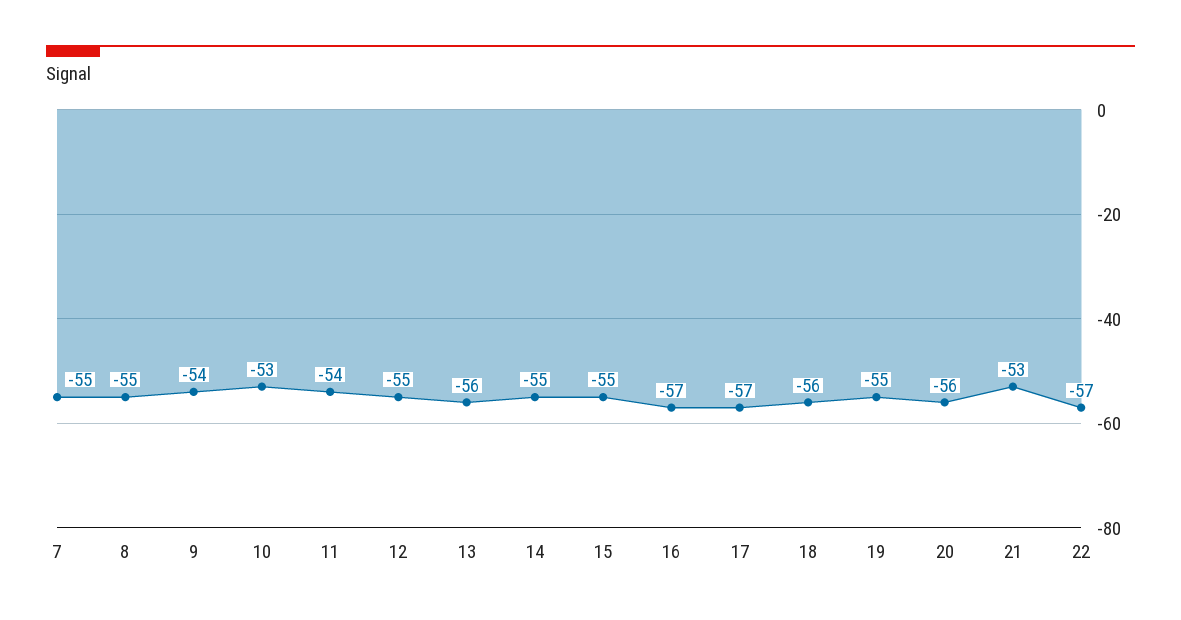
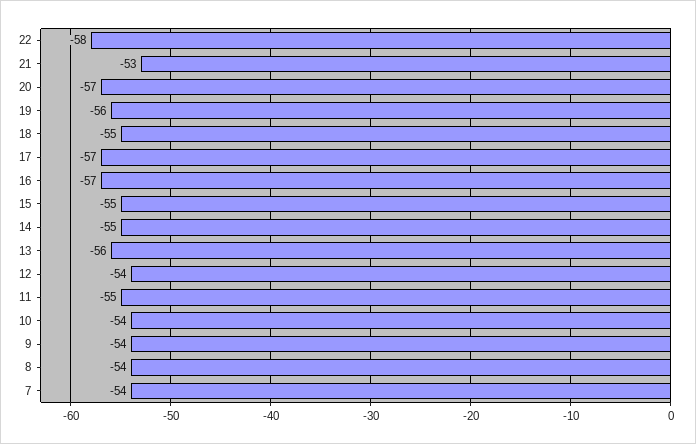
  {
-   "7": -55,
+   "7": -54,
-   "8": -55,
+   "8": -54,
    "9": -54,
-   "10": -53,
+   "10": -54,
-   "11": -54,
+   "11": -55,
-   "12": -55,
+   "12": -54,
    "13": -56,
    "14": -55,
    "15": -55,
    "16": -57,
    "17": -57,
-   "18": -56,
+   "18": -55,
-   "19": -55,
+   "19": -56,
-   "20": -56,
+   "20": -57,
    "21": -53,
-   "22": -57
+   "22": -58
  }

